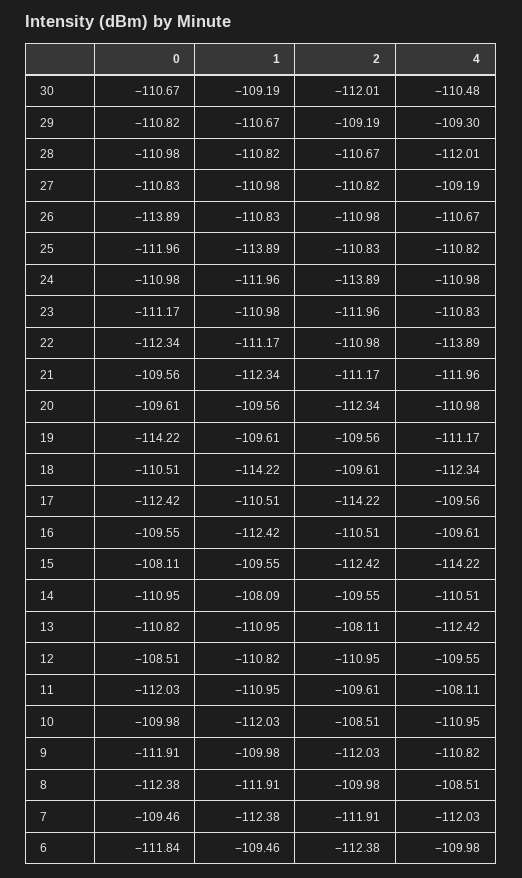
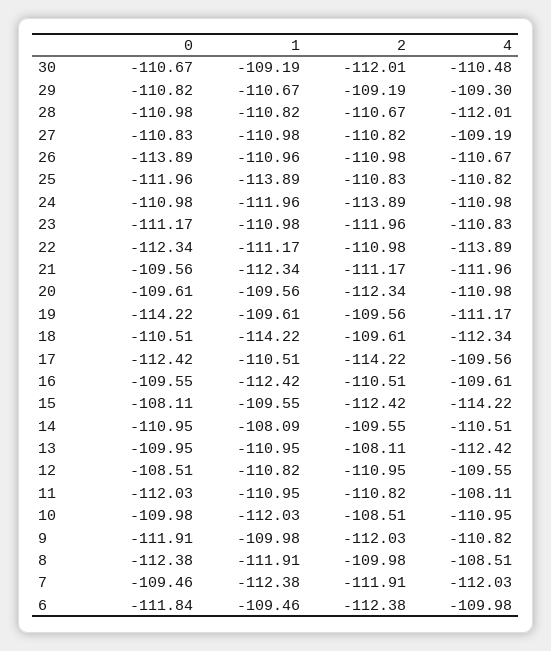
  {
    "0": {
      "30": -110.67,
      "29": -110.82,
      "28": -110.98,
      "27": -110.83,
      "26": -113.89,
      "25": -111.96,
      "24": -110.98,
      "23": -111.17,
      "22": -112.34,
      "21": -109.56,
      "20": -109.61,
      "19": -114.22,
      "18": -110.51,
      "17": -112.42,
      "16": -109.55,
      "15": -108.11,
      "14": -110.95,
-     "13": -110.82,
+     "13": -109.95,
      "12": -108.51,
      "11": -112.03,
      "10": -109.98,
      "9": -111.91,
      "8": -112.38,
      "7": -109.46,
      "6": -111.84
    },
    "1": {
      "30": -109.19,
      "29": -110.67,
      "28": -110.82,
      "27": -110.98,
-     "26": -110.83,
+     "26": -110.96,
      "25": -113.89,
      "24": -111.96,
      "23": -110.98,
      "22": -111.17,
      "21": -112.34,
      "20": -109.56,
      "19": -109.61,
      "18": -114.22,
      "17": -110.51,
      "16": -112.42,
      "15": -109.55,
      "14": -108.09,
      "13": -110.95,
      "12": -110.82,
      "11": -110.95,
      "10": -112.03,
      "9": -109.98,
      "8": -111.91,
      "7": -112.38,
      "6": -109.46
    },
    "2": {
      "30": -112.01,
      "29": -109.19,
      "28": -110.67,
      "27": -110.82,
      "26": -110.98,
      "25": -110.83,
      "24": -113.89,
      "23": -111.96,
      "22": -110.98,
      "21": -111.17,
      "20": -112.34,
      "19": -109.56,
      "18": -109.61,
      "17": -114.22,
      "16": -110.51,
      "15": -112.42,
      "14": -109.55,
      "13": -108.11,
      "12": -110.95,
-     "11": -109.61,
+     "11": -110.82,
      "10": -108.51,
      "9": -112.03,
      "8": -109.98,
      "7": -111.91,
      "6": -112.38
    },
    "4": {
      "30": -110.48,
      "29": -109.3,
      "28": -112.01,
      "27": -109.19,
      "26": -110.67,
      "25": -110.82,
      "24": -110.98,
      "23": -110.83,
      "22": -113.89,
      "21": -111.96,
      "20": -110.98,
      "19": -111.17,
      "18": -112.34,
      "17": -109.56,
      "16": -109.61,
      "15": -114.22,
      "14": -110.51,
      "13": -112.42,
      "12": -109.55,
      "11": -108.11,
      "10": -110.95,
      "9": -110.82,
      "8": -108.51,
      "7": -112.03,
      "6": -109.98
    }
  }

